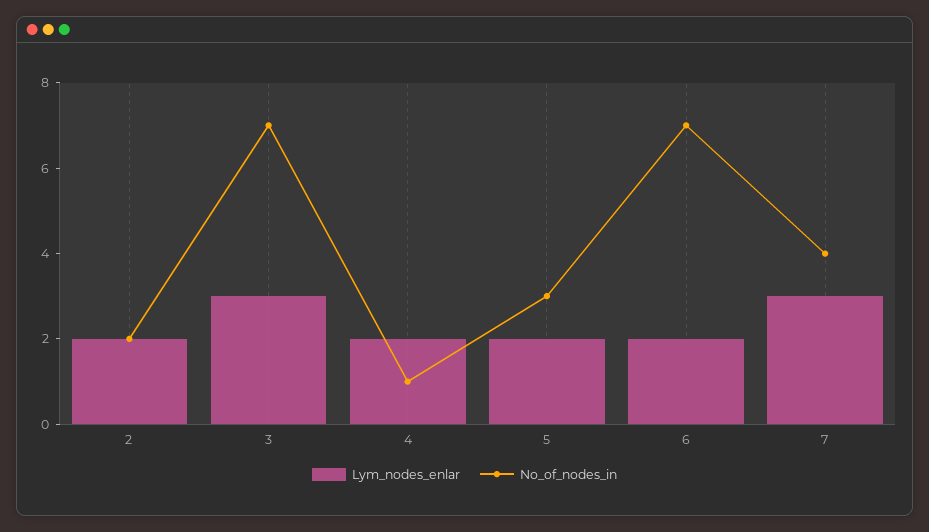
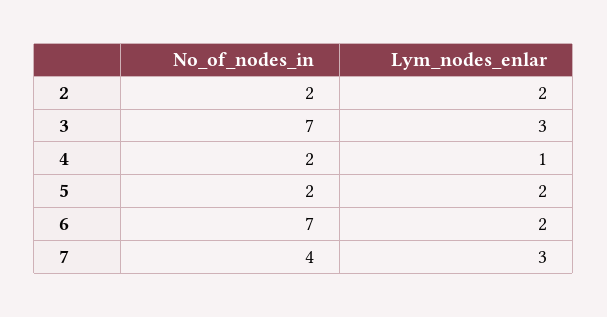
  {
    "Lym_nodes_enlar": {
      "2": 2,
      "3": 3,
-     "4": 2,
+     "4": 1,
      "5": 2,
      "6": 2,
      "7": 3
    },
    "No_of_nodes_in": {
      "2": 2,
      "3": 7,
-     "4": 1,
+     "4": 2,
-     "5": 3,
+     "5": 2,
      "6": 7,
      "7": 4
    }
  }

